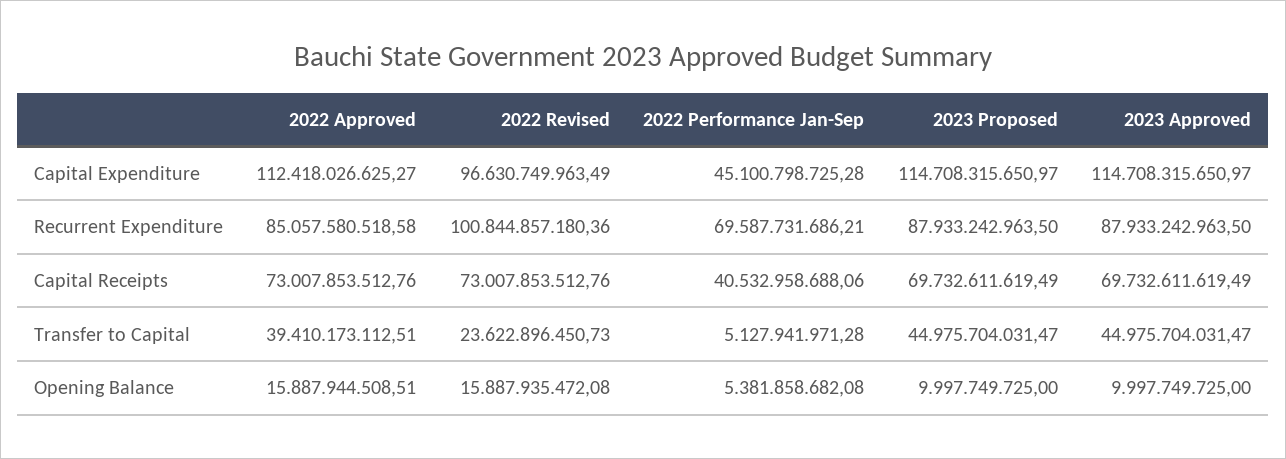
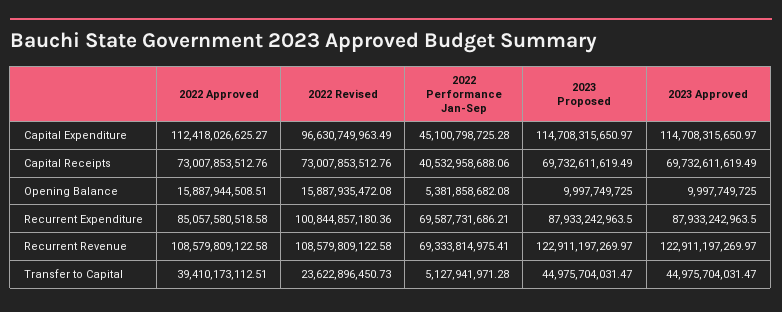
  {
    "2022 Approved": {
      "Capital Expenditure": 112418026625.27,
      "Recurrent Expenditure": 85057580518.58,
      "Capital Receipts": 73007853512.76,
      "Transfer to Capital": 39410173112.51,
-     "Opening Balance": 15887944508.51
+     "Opening Balance": 15887944508.51,
+     "Recurrent Revenue": 108579809122.58
    },
    "2022 Revised": {
      "Capital Expenditure": 96630749963.49,
      "Recurrent Expenditure": 100844857180.36,
      "Capital Receipts": 73007853512.76,
      "Transfer to Capital": 23622896450.73,
-     "Opening Balance": 15887935472.08
+     "Opening Balance": 15887935472.08,
+     "Recurrent Revenue": 108579809122.58
    },
    "2022 Performance Jan-Sep": {
      "Capital Expenditure": 45100798725.28,
      "Recurrent Expenditure": 69587731686.21,
      "Capital Receipts": 40532958688.06,
      "Transfer to Capital": 5127941971.28,
-     "Opening Balance": 5381858682.08
+     "Opening Balance": 5381858682.08,
+     "Recurrent Revenue": 69333814975.41
    },
    "2023 Proposed": {
      "Capital Expenditure": 114708315650.97,
      "Recurrent Expenditure": 87933242963.5,
      "Capital Receipts": 69732611619.49,
      "Transfer to Capital": 44975704031.47,
-     "Opening Balance": 9997749725
+     "Opening Balance": 9997749725,
+     "Recurrent Revenue": 122911197269.97
    },
    "2023 Approved": {
      "Capital Expenditure": 114708315650.97,
      "Recurrent Expenditure": 87933242963.5,
      "Capital Receipts": 69732611619.49,
      "Transfer to Capital": 44975704031.47,
-     "Opening Balance": 9997749725
+     "Opening Balance": 9997749725,
+     "Recurrent Revenue": 122911197269.97
    }
  }

